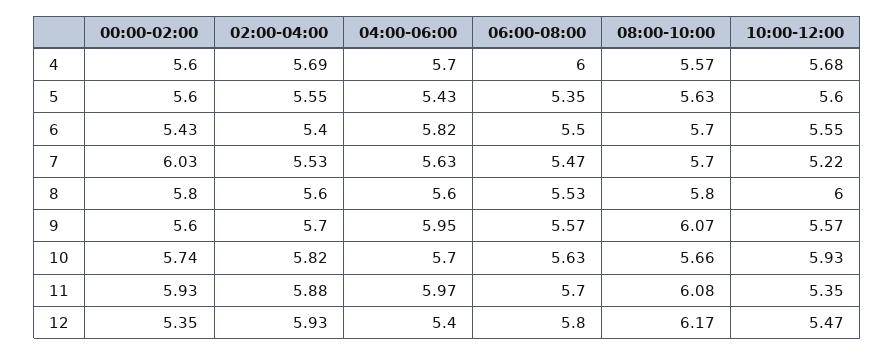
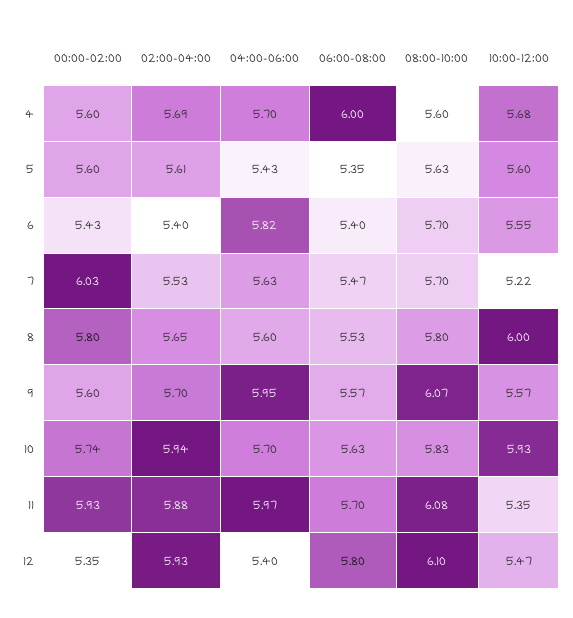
  {
    "00:00-02:00": {
      "4": 5.6,
      "5": 5.6,
      "6": 5.43,
      "7": 6.03,
      "8": 5.8,
      "9": 5.6,
      "10": 5.74,
      "11": 5.93,
      "12": 5.35
    },
    "02:00-04:00": {
      "4": 5.69,
-     "5": 5.55,
+     "5": 5.61,
      "6": 5.4,
      "7": 5.53,
-     "8": 5.6,
+     "8": 5.65,
      "9": 5.7,
-     "10": 5.82,
+     "10": 5.94,
      "11": 5.88,
      "12": 5.93
    },
    "04:00-06:00": {
      "4": 5.7,
      "5": 5.43,
      "6": 5.82,
      "7": 5.63,
      "8": 5.6,
      "9": 5.95,
      "10": 5.7,
      "11": 5.97,
      "12": 5.4
    },
    "06:00-08:00": {
      "4": 6,
      "5": 5.35,
-     "6": 5.5,
+     "6": 5.4,
      "7": 5.47,
      "8": 5.53,
      "9": 5.57,
      "10": 5.63,
      "11": 5.7,
      "12": 5.8
    },
    "08:00-10:00": {
-     "4": 5.57,
+     "4": 5.6,
      "5": 5.63,
      "6": 5.7,
      "7": 5.7,
      "8": 5.8,
      "9": 6.07,
-     "10": 5.66,
+     "10": 5.83,
      "11": 6.08,
-     "12": 6.17
+     "12": 6.1
    },
    "10:00-12:00": {
      "4": 5.68,
      "5": 5.6,
      "6": 5.55,
      "7": 5.22,
      "8": 6,
      "9": 5.57,
      "10": 5.93,
      "11": 5.35,
      "12": 5.47
    }
  }

